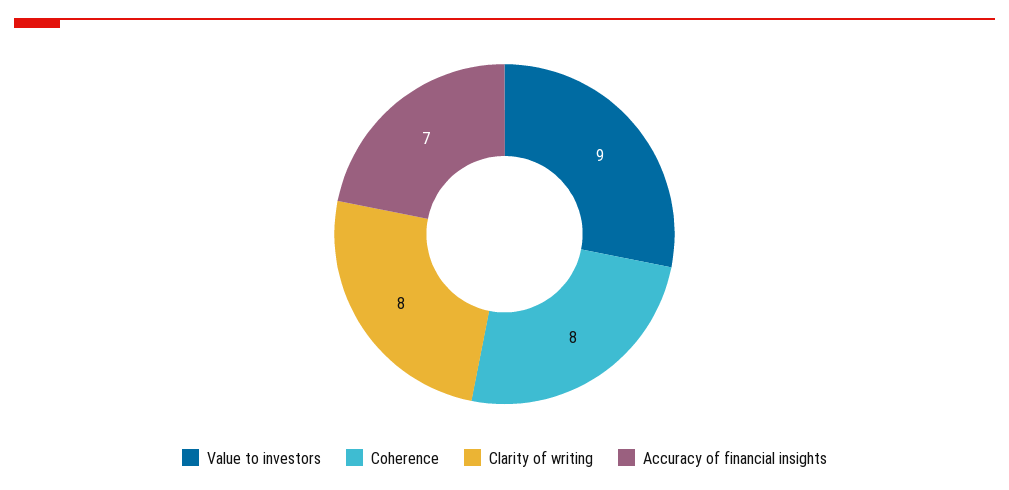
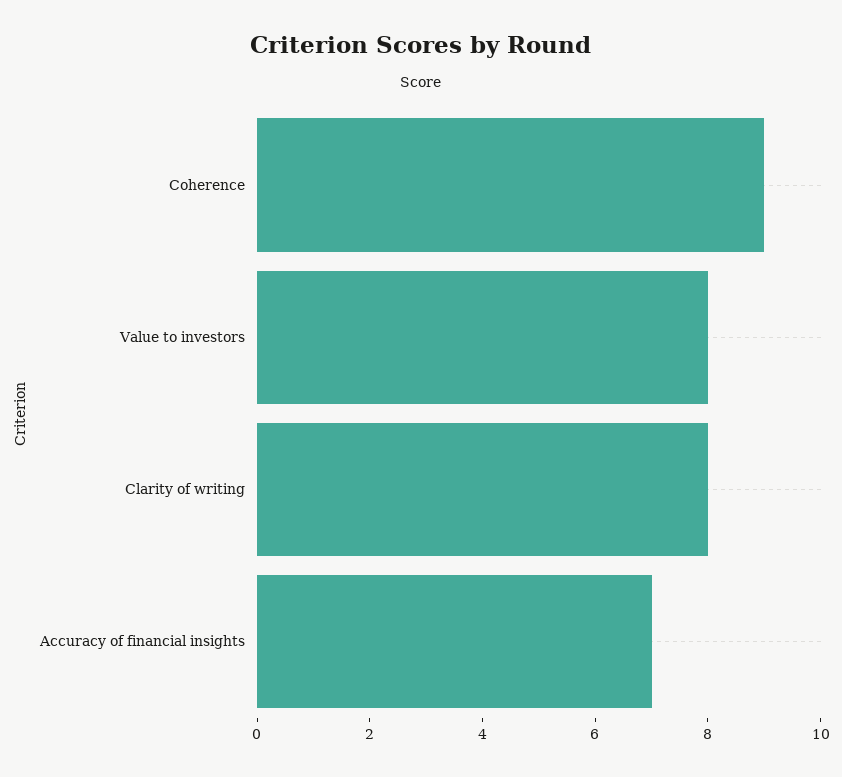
  {
-   "Value to investors": 9,
+   "Value to investors": 8,
-   "Coherence": 8,
+   "Coherence": 9,
    "Clarity of writing": 8,
    "Accuracy of financial insights": 7
  }

